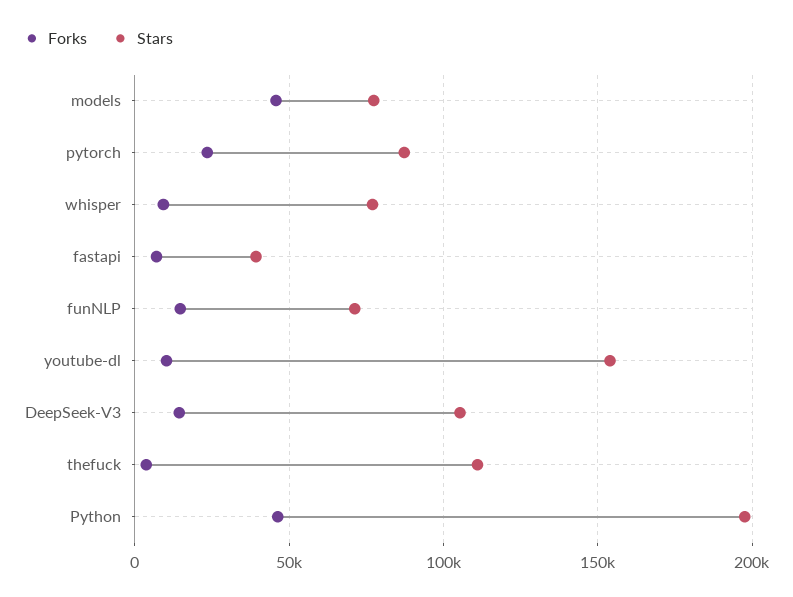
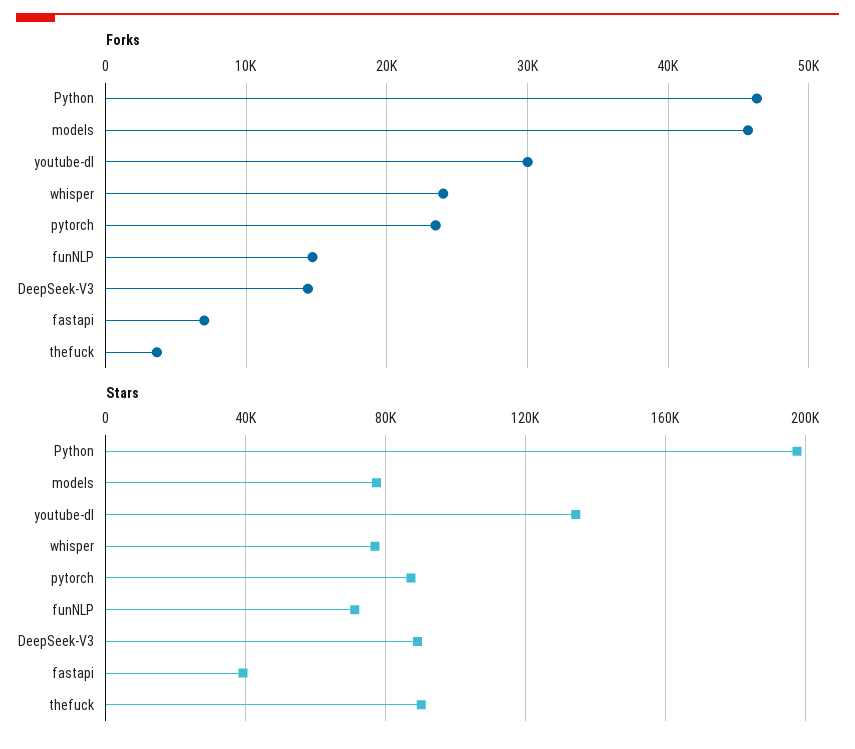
  {
    "Forks": {
      "models": 46000,
      "pytorch": 23000,
-     "whisper": 10000,
+     "whisper": 24000,
      "fastapi": 7000,
      "funNLP": 15000,
-     "youtube-dl": 10000,
+     "youtube-dl": 30000,
      "DeepSeek-V3": 14000,
      "thefuck": 4000,
      "Python": 46000
    },
    "Stars": {
      "models": 75000,
      "pytorch": 85000,
      "whisper": 75000,
      "fastapi": 40000,
      "funNLP": 70000,
-     "youtube-dl": 155000,
+     "youtube-dl": 135000,
-     "DeepSeek-V3": 105000,
+     "DeepSeek-V3": 90000,
-     "thefuck": 110000,
+     "thefuck": 90000,
      "Python": 200000
    }
  }

